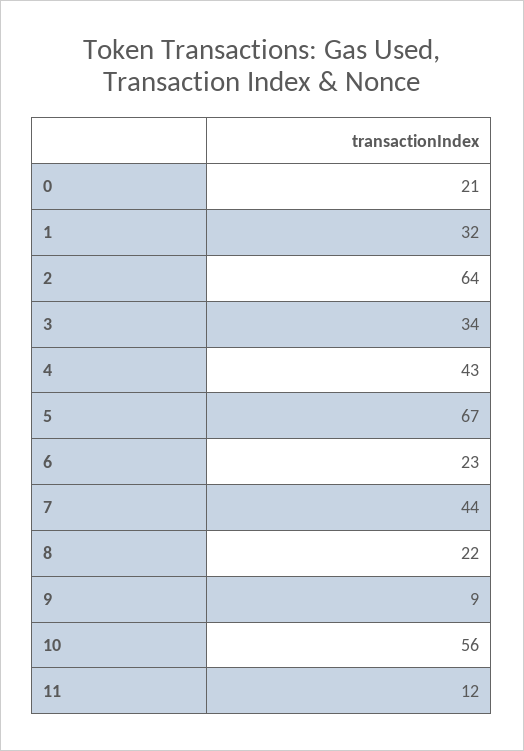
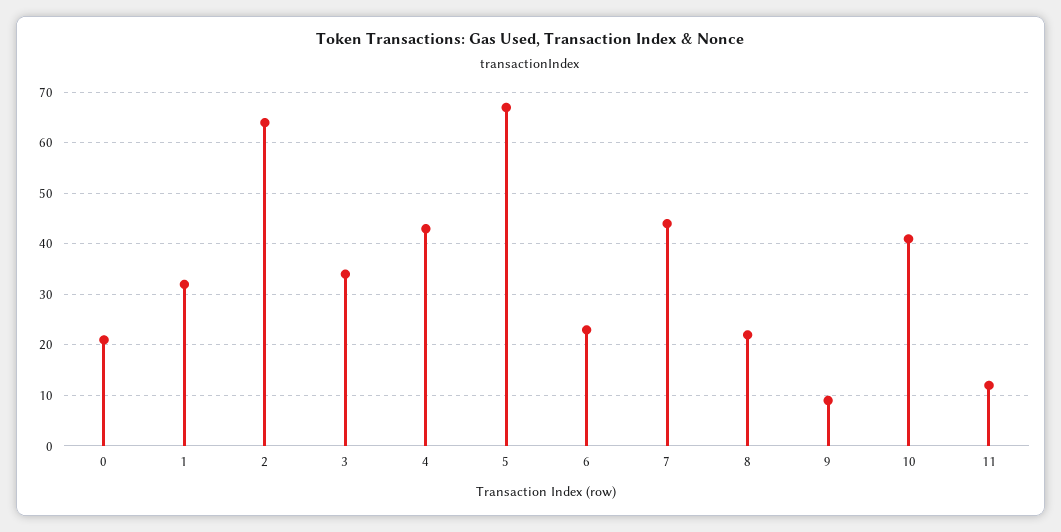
  {
    "0": 21,
    "1": 32,
    "2": 64,
    "3": 34,
    "4": 43,
    "5": 67,
    "6": 23,
    "7": 44,
    "8": 22,
    "9": 9,
-   "10": 56,
+   "10": 40,
    "11": 12
  }

